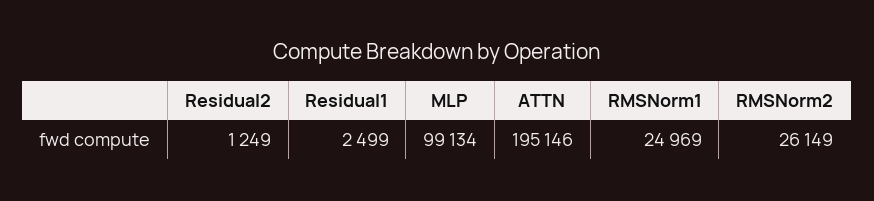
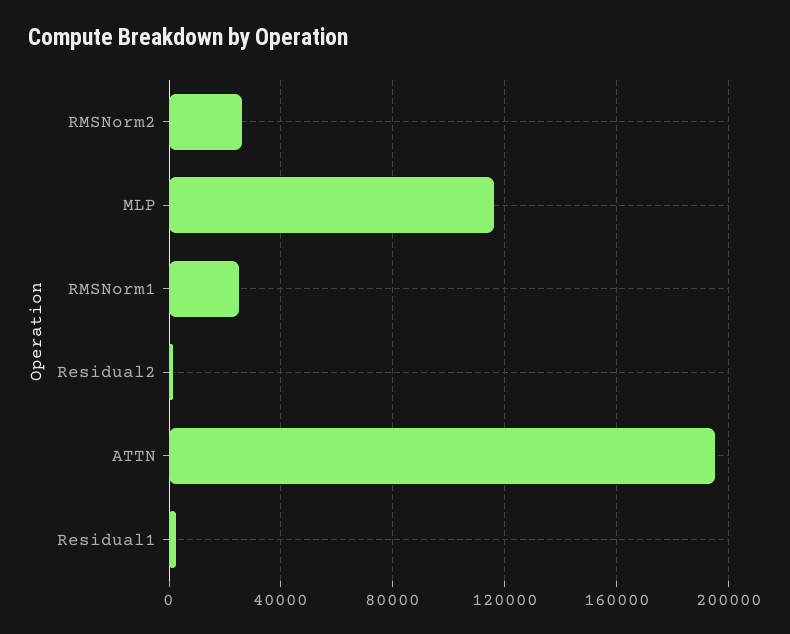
  {
    "Residual2": 1249,
    "Residual1": 2499,
-   "MLP": 99134,
+   "MLP": 115000,
    "ATTN": 195146,
    "RMSNorm1": 24969,
    "RMSNorm2": 26149
  }

